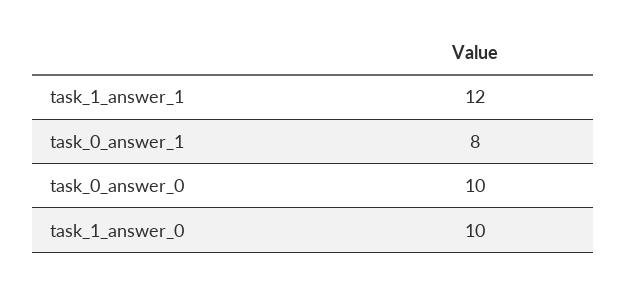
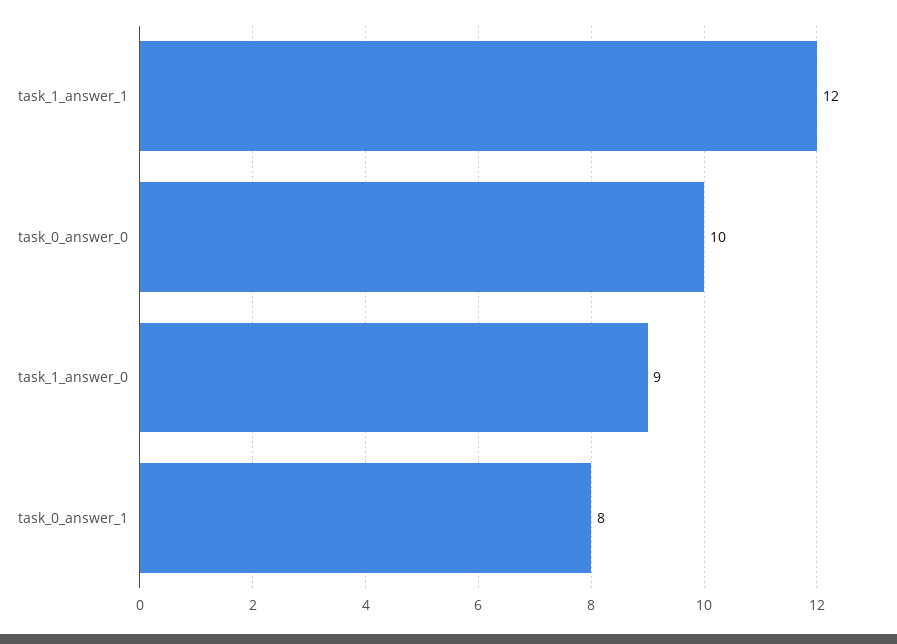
  {
    "task_1_answer_1": 12,
    "task_0_answer_1": 8,
    "task_0_answer_0": 10,
-   "task_1_answer_0": 10
+   "task_1_answer_0": 9
  }

